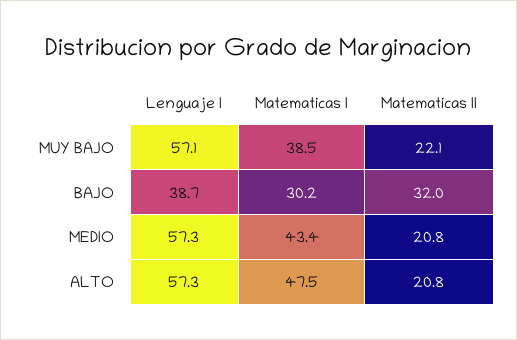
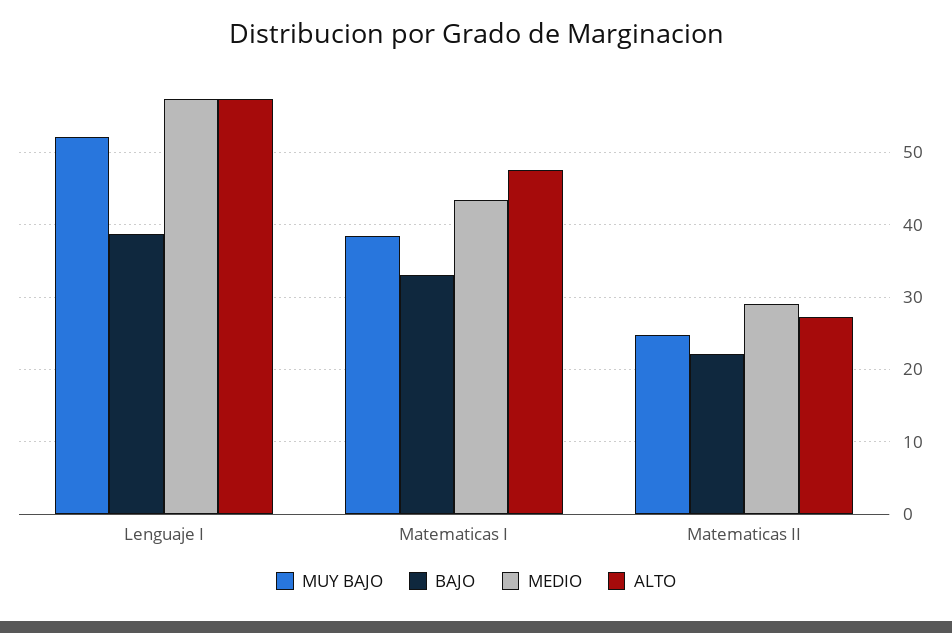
  {
    "MUY BAJO": {
-     "Lenguaje I": 57.1,
+     "Lenguaje I": 52,
      "Matematicas I": 38.5,
-     "Matematicas II": 22.1
+     "Matematicas II": 25
    },
    "BAJO": {
      "Lenguaje I": 38.7,
-     "Matematicas I": 30.2,
+     "Matematicas I": 33,
-     "Matematicas II": 32
+     "Matematicas II": 22
    },
    "MEDIO": {
      "Lenguaje I": 57.3,
      "Matematicas I": 43.4,
-     "Matematicas II": 20.8
+     "Matematicas II": 29
    },
    "ALTO": {
      "Lenguaje I": 57.3,
      "Matematicas I": 47.5,
-     "Matematicas II": 20.8
+     "Matematicas II": 27
    }
  }

